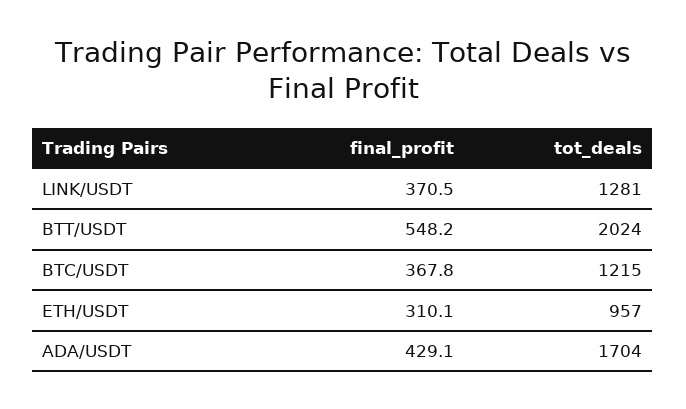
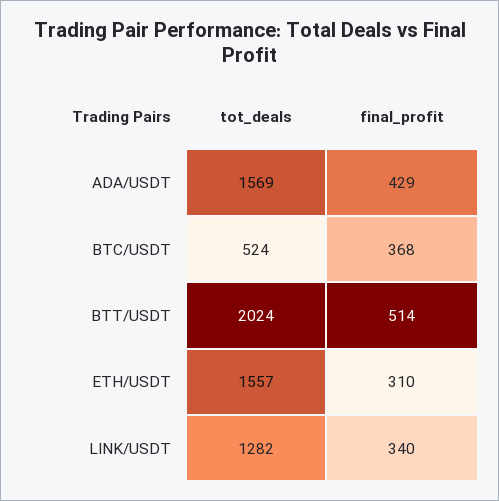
  {
    "final_profit": {
-     "LINK/USDT": 370.5,
+     "LINK/USDT": 340,
-     "BTT/USDT": 548.2,
+     "BTT/USDT": 514,
      "BTC/USDT": 367.8,
      "ETH/USDT": 310.1,
      "ADA/USDT": 429.1
    },
    "tot_deals": {
-     "LINK/USDT": 1281,
+     "LINK/USDT": 1282,
      "BTT/USDT": 2024,
-     "BTC/USDT": 1215,
+     "BTC/USDT": 524,
-     "ETH/USDT": 957,
+     "ETH/USDT": 1557,
-     "ADA/USDT": 1704
+     "ADA/USDT": 1569
    }
  }

